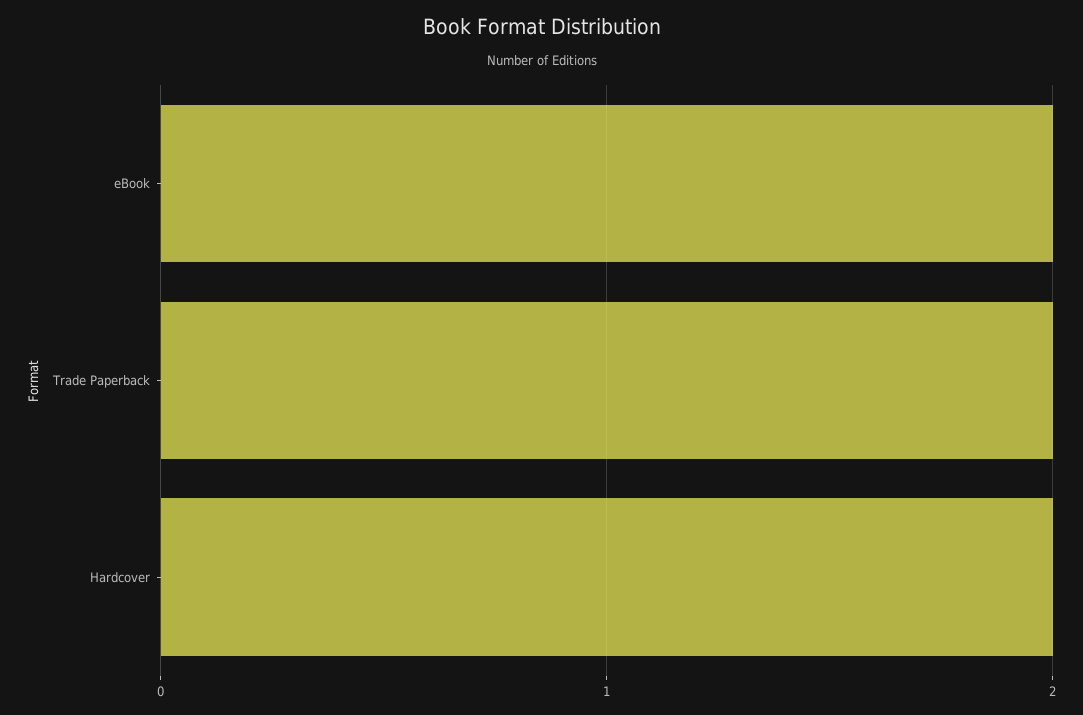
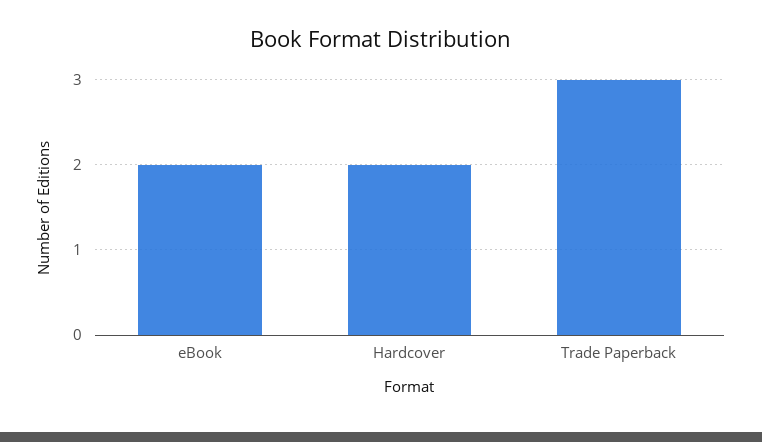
  {
    "eBook": 2,
-   "Trade Paperback": 2,
+   "Trade Paperback": 3,
    "Hardcover": 2
  }

